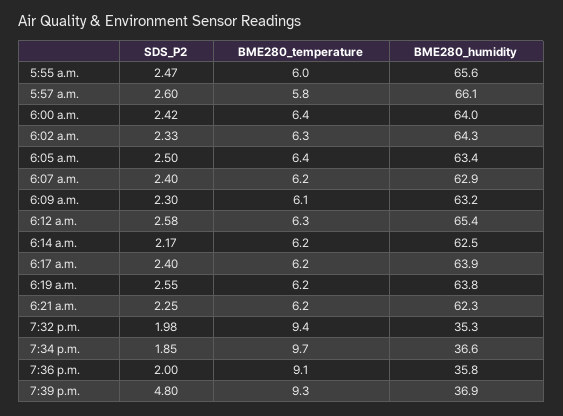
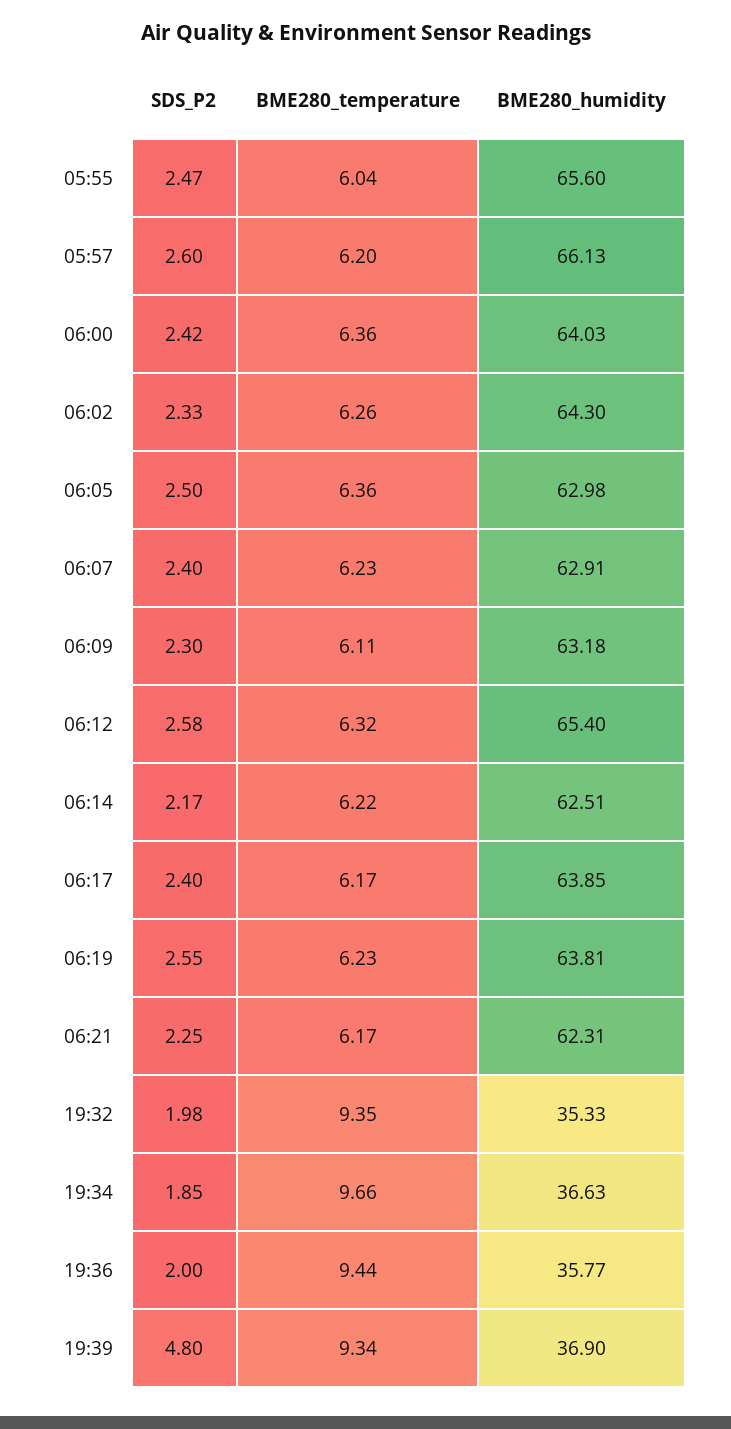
  {
    "SDS_P2": {
      "5:55 a.m.": 2.47,
      "5:57 a.m.": 2.6,
      "6:00 a.m.": 2.42,
      "6:02 a.m.": 2.33,
      "6:05 a.m.": 2.5,
      "6:07 a.m.": 2.4,
      "6:09 a.m.": 2.3,
      "6:12 a.m.": 2.58,
      "6:14 a.m.": 2.17,
      "6:17 a.m.": 2.4,
      "6:19 a.m.": 2.55,
      "6:21 a.m.": 2.25,
      "7:32 p.m.": 1.98,
      "7:34 p.m.": 1.85,
      "7:36 p.m.": 2,
      "7:39 p.m.": 4.8
    },
    "BME280_temperature": {
      "5:55 a.m.": 6.04,
-     "5:57 a.m.": 5.8,
+     "5:57 a.m.": 6.2,
      "6:00 a.m.": 6.36,
      "6:02 a.m.": 6.26,
      "6:05 a.m.": 6.36,
      "6:07 a.m.": 6.23,
      "6:09 a.m.": 6.11,
      "6:12 a.m.": 6.32,
      "6:14 a.m.": 6.22,
      "6:17 a.m.": 6.17,
      "6:19 a.m.": 6.23,
      "6:21 a.m.": 6.17,
      "7:32 p.m.": 9.35,
      "7:34 p.m.": 9.66,
-     "7:36 p.m.": 9.1,
+     "7:36 p.m.": 9.44,
      "7:39 p.m.": 9.34
    },
    "BME280_humidity": {
      "5:55 a.m.": 65.6,
      "5:57 a.m.": 66.13,
      "6:00 a.m.": 64.03,
      "6:02 a.m.": 64.3,
-     "6:05 a.m.": 63.4,
+     "6:05 a.m.": 62.98,
      "6:07 a.m.": 62.91,
      "6:09 a.m.": 63.18,
      "6:12 a.m.": 65.4,
      "6:14 a.m.": 62.51,
      "6:17 a.m.": 63.85,
      "6:19 a.m.": 63.81,
      "6:21 a.m.": 62.31,
      "7:32 p.m.": 35.33,
      "7:34 p.m.": 36.63,
      "7:36 p.m.": 35.77,
      "7:39 p.m.": 36.9
    }
  }

